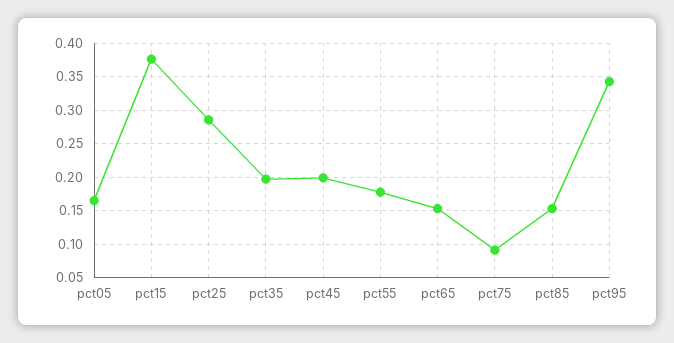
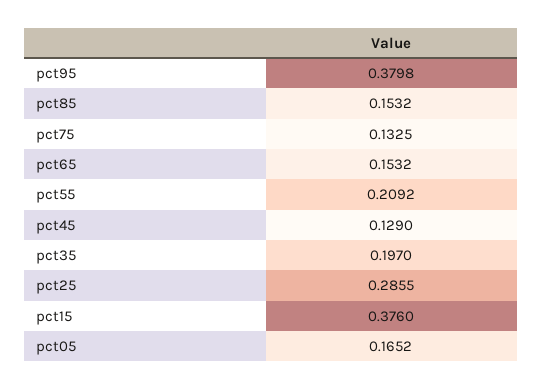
  {
    "pct05": 0.1652,
    "pct15": 0.376,
    "pct25": 0.2855,
    "pct35": 0.197,
-   "pct45": 0.2,
+   "pct45": 0.129,
-   "pct55": 0.18,
+   "pct55": 0.2092,
    "pct65": 0.1532,
-   "pct75": 0.09,
+   "pct75": 0.1325,
    "pct85": 0.1532,
-   "pct95": 0.34
+   "pct95": 0.3798
  }

